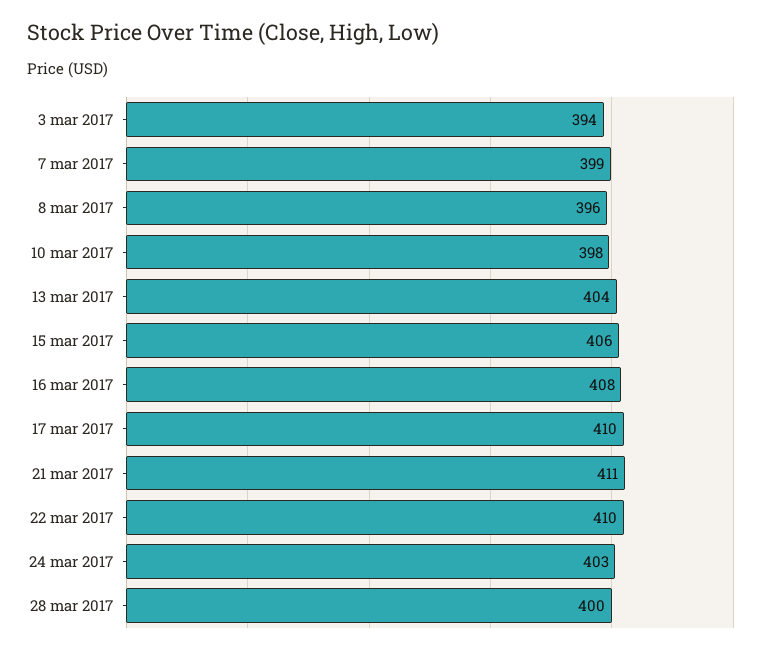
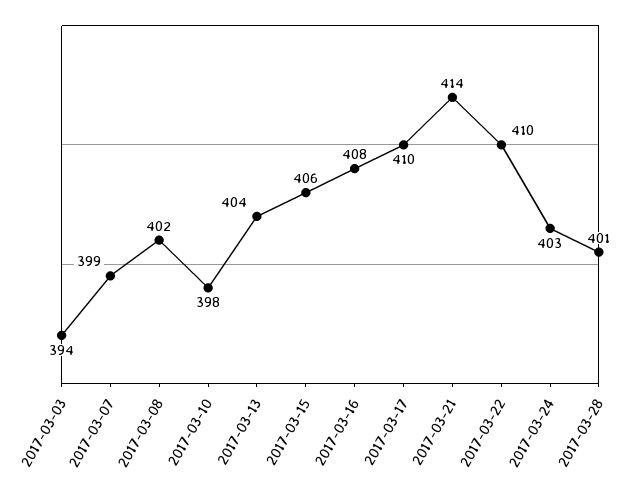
  {
    "3 mar 2017": 394,
    "7 mar 2017": 399,
-   "8 mar 2017": 396,
+   "8 mar 2017": 402,
    "10 mar 2017": 398,
    "13 mar 2017": 404,
    "15 mar 2017": 406,
    "16 mar 2017": 408,
    "17 mar 2017": 410,
-   "21 mar 2017": 411,
+   "21 mar 2017": 414,
    "22 mar 2017": 410,
    "24 mar 2017": 403,
-   "28 mar 2017": 400
+   "28 mar 2017": 401
  }

